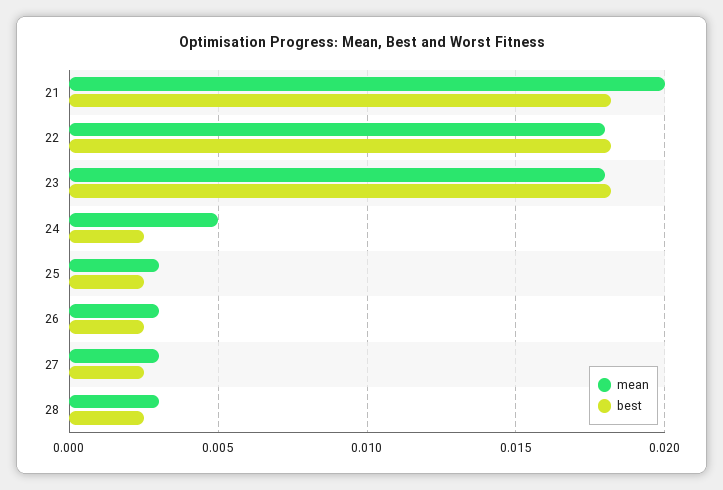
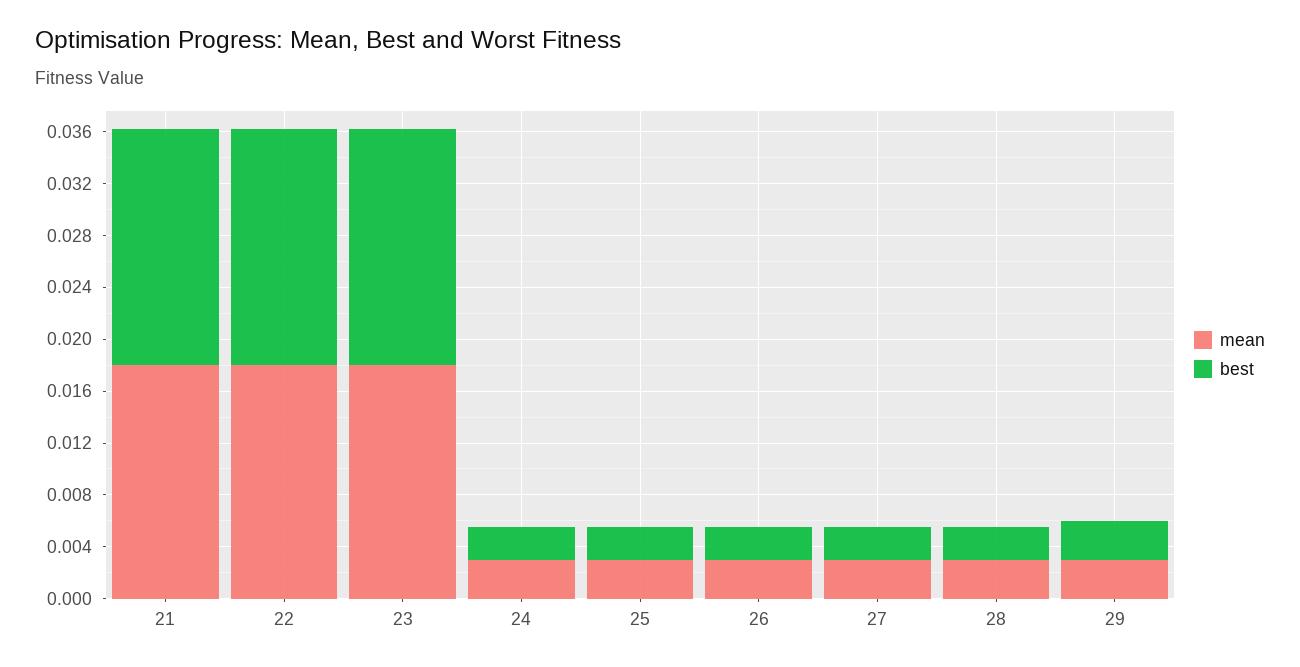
  {
    "mean": {
-     "21": 0.02,
+     "21": 0.018,
      "22": 0.018,
      "23": 0.018,
-     "24": 0.005,
+     "24": 0.003,
      "25": 0.003,
      "26": 0.003,
      "27": 0.003,
-     "28": 0.003
+     "28": 0.003,
+     "29": 0.003
    },
    "best": {
      "21": 0.018,
      "22": 0.018,
      "23": 0.018,
      "24": 0.0025,
      "25": 0.0025,
      "26": 0.0025,
      "27": 0.0025,
-     "28": 0.0025
+     "28": 0.0025,
+     "29": 0.003
    }
  }

